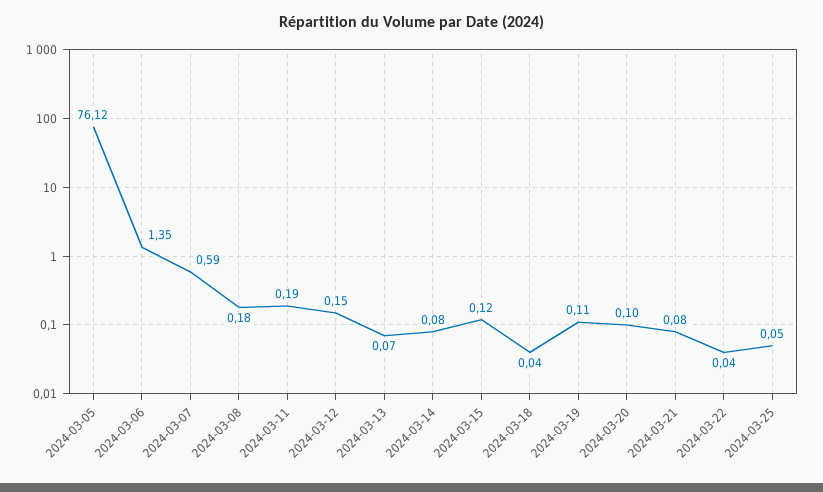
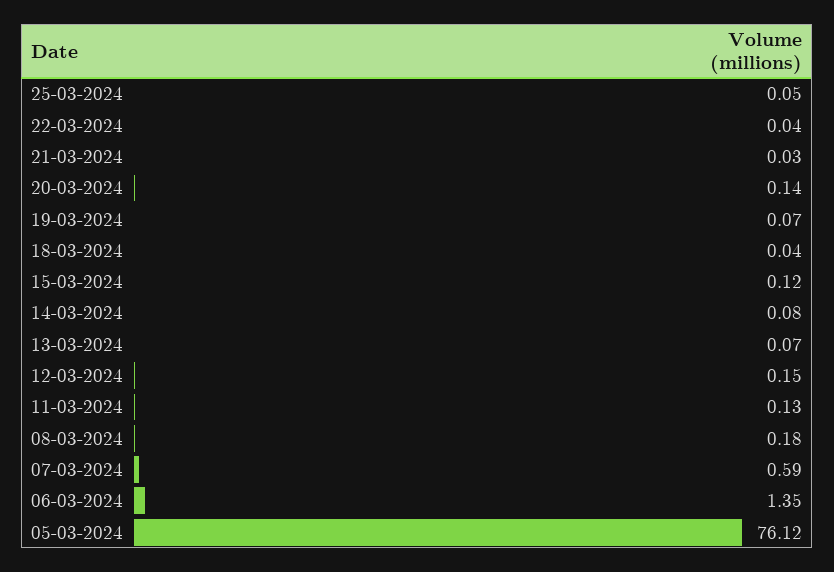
  {
    "2024-03-05": 76.12,
    "2024-03-06": 1.35,
    "2024-03-07": 0.59,
    "2024-03-08": 0.18,
-   "2024-03-11": 0.19,
+   "2024-03-11": 0.13,
    "2024-03-12": 0.15,
    "2024-03-13": 0.07,
    "2024-03-14": 0.08,
    "2024-03-15": 0.12,
    "2024-03-18": 0.04,
-   "2024-03-19": 0.11,
+   "2024-03-19": 0.07,
-   "2024-03-20": 0.1,
+   "2024-03-20": 0.14,
-   "2024-03-21": 0.08,
+   "2024-03-21": 0.03,
    "2024-03-22": 0.04,
    "2024-03-25": 0.05
  }

